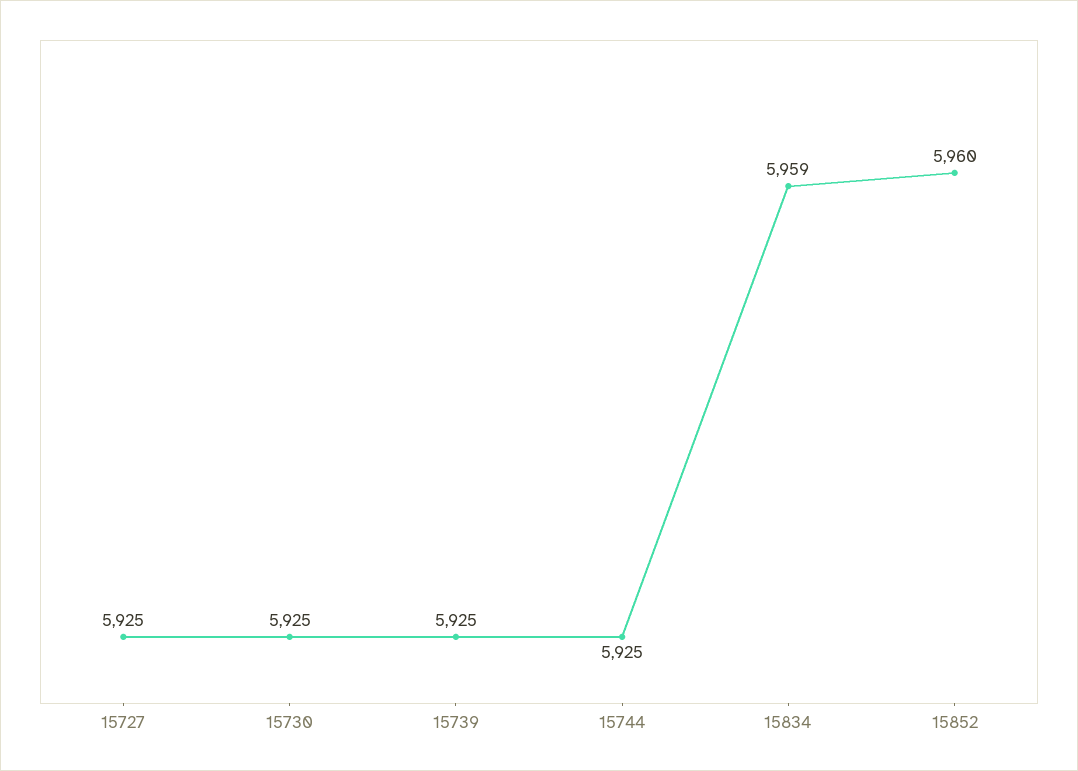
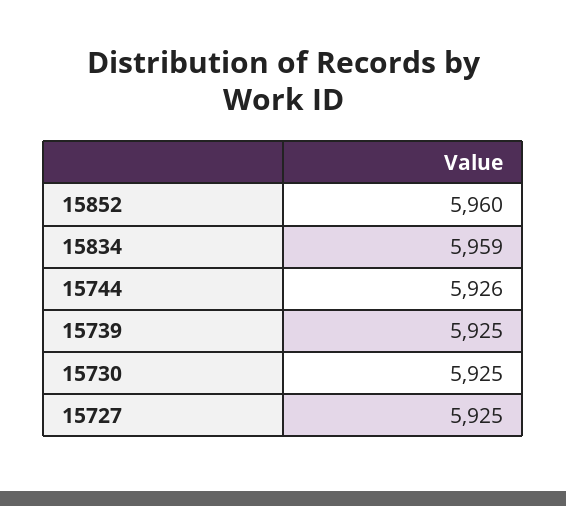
  {
    "15727": 5925,
    "15730": 5925,
    "15739": 5925,
-   "15744": 5925,
+   "15744": 5926,
    "15834": 5959,
    "15852": 5960
  }

